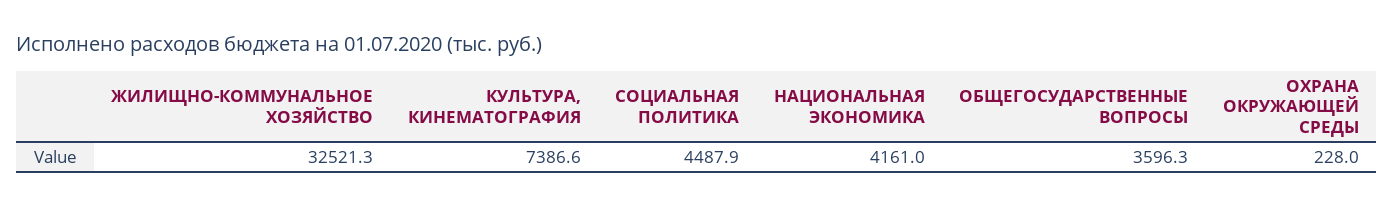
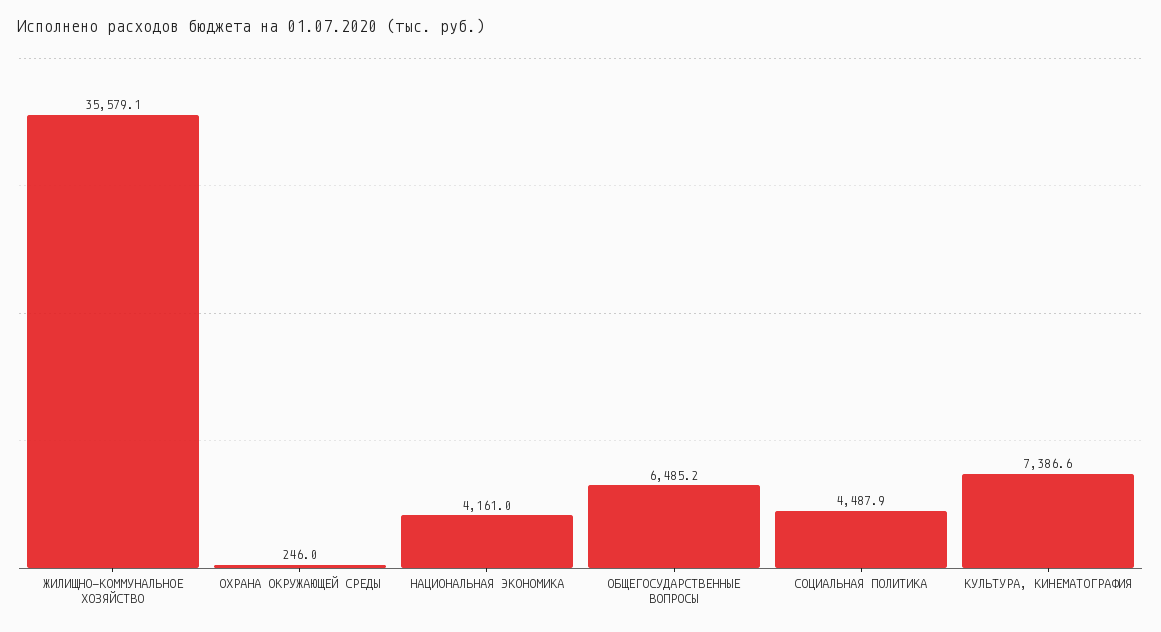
  {
-   "ЖИЛИЩНО-КОММУНАЛЬНОЕ ХОЗЯЙСТВО": 32521.3,
+   "ЖИЛИЩНО-КОММУНАЛЬНОЕ ХОЗЯЙСТВО": 35579.1,
    "КУЛЬТУРА, КИНЕМАТОГРАФИЯ": 7386.6,
    "СОЦИАЛЬНАЯ ПОЛИТИКА": 4487.9,
    "НАЦИОНАЛЬНАЯ ЭКОНОМИКА": 4161,
-   "ОБЩЕГОСУДАРСТВЕННЫЕ ВОПРОСЫ": 3596.3,
+   "ОБЩЕГОСУДАРСТВЕННЫЕ ВОПРОСЫ": 6485.2,
-   "ОХРАНА ОКРУЖАЮЩЕЙ СРЕДЫ": 228
+   "ОХРАНА ОКРУЖАЮЩЕЙ СРЕДЫ": 246
  }

